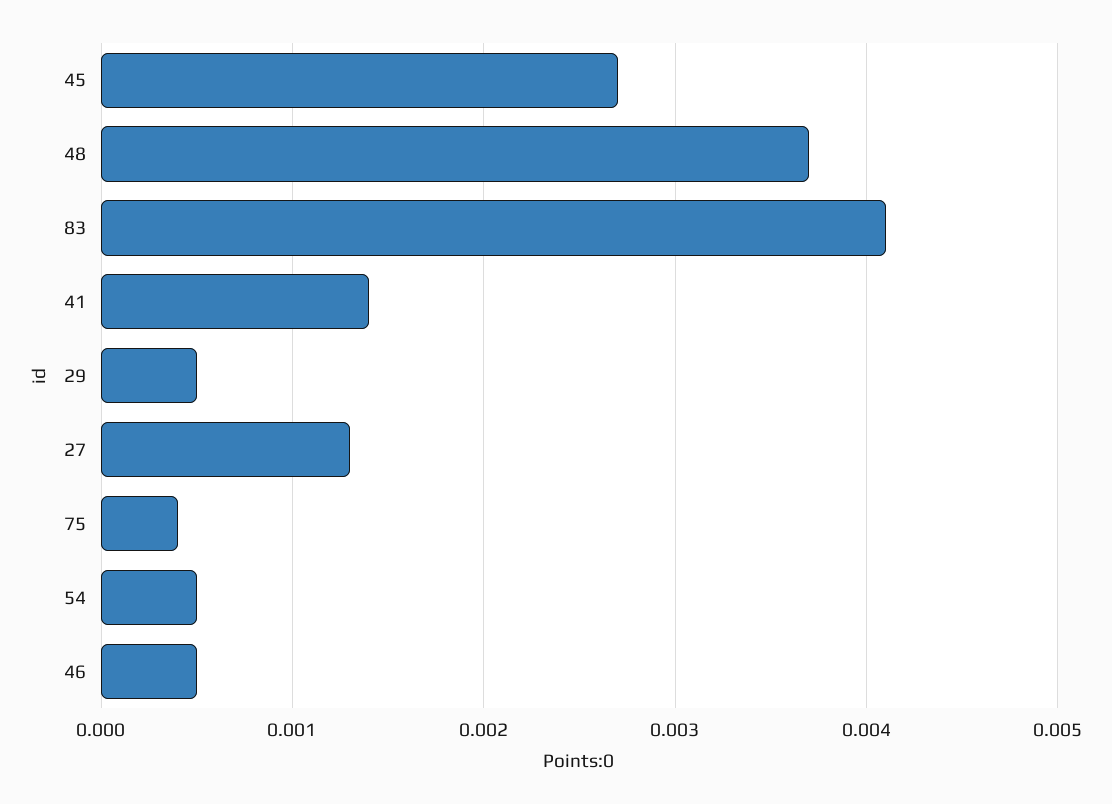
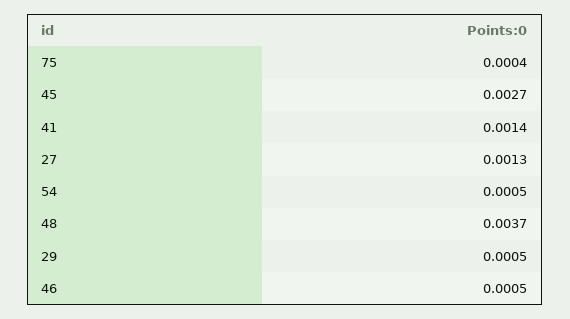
  {
    "45": 0.0027,
    "48": 0.0037,
-   "83": 0.0041,
    "41": 0.0014,
    "29": 0.0005,
    "27": 0.0013,
    "75": 0.0004,
    "54": 0.0005,
    "46": 0.0005
  }

